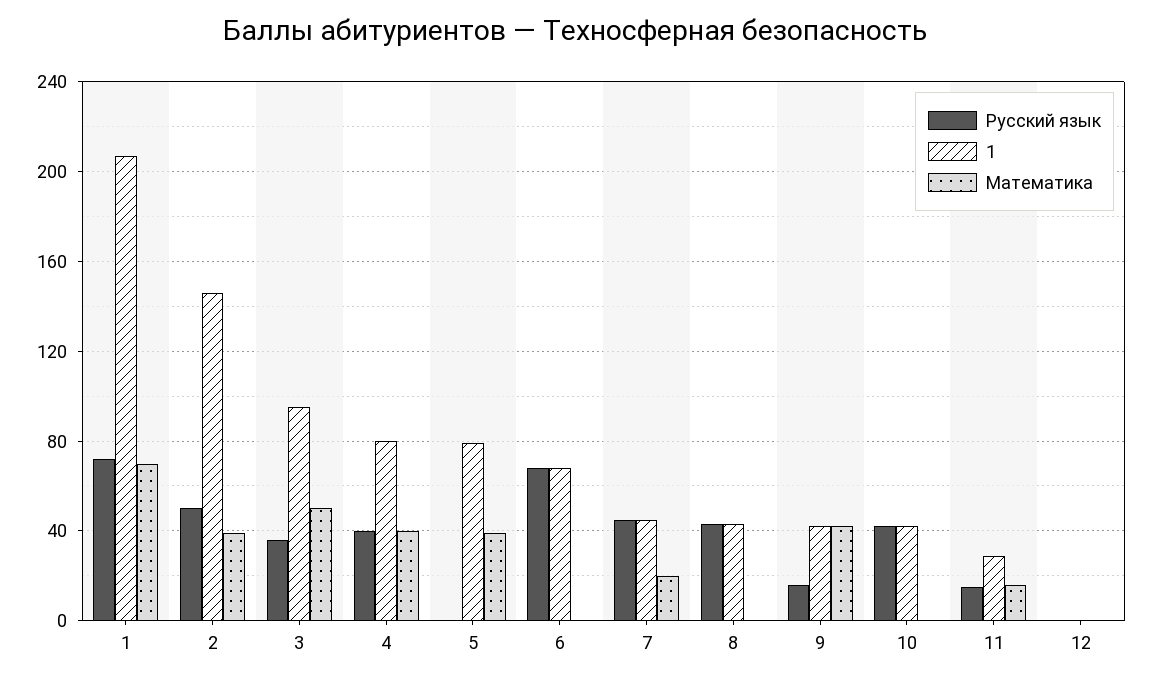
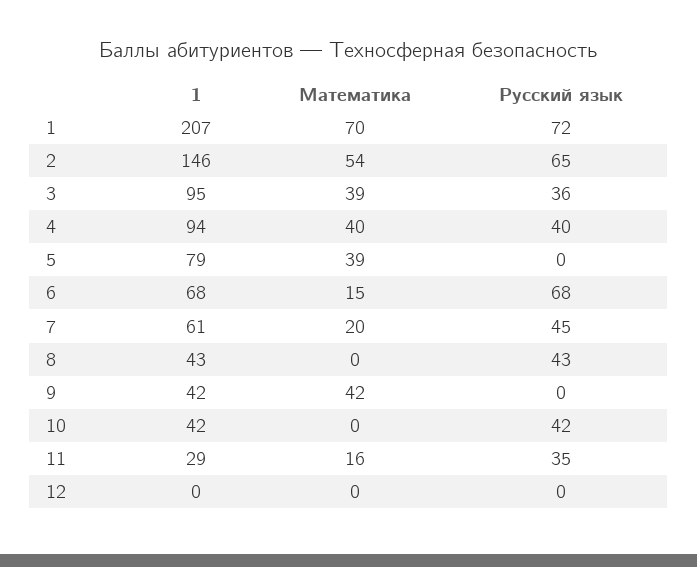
  {
    "Русский язык": {
      "1": 72,
-     "2": 50,
+     "2": 65,
      "3": 36,
      "4": 40,
      "5": 0,
      "6": 68,
      "7": 45,
      "8": 43,
-     "9": 15,
+     "9": 0,
      "10": 42,
-     "11": 15,
+     "11": 35,
      "12": 0
    },
    "1": {
      "1": 207,
      "2": 146,
      "3": 95,
-     "4": 80,
+     "4": 94,
      "5": 79,
      "6": 68,
-     "7": 45,
+     "7": 61,
      "8": 43,
      "9": 42,
      "10": 42,
      "11": 29,
      "12": 0
    },
    "Математика": {
      "1": 70,
-     "2": 40,
+     "2": 54,
-     "3": 50,
+     "3": 39,
      "4": 40,
      "5": 39,
-     "6": 0,
+     "6": 15,
      "7": 20,
      "8": 0,
      "9": 42,
      "10": 0,
      "11": 16,
      "12": 0
    }
  }

